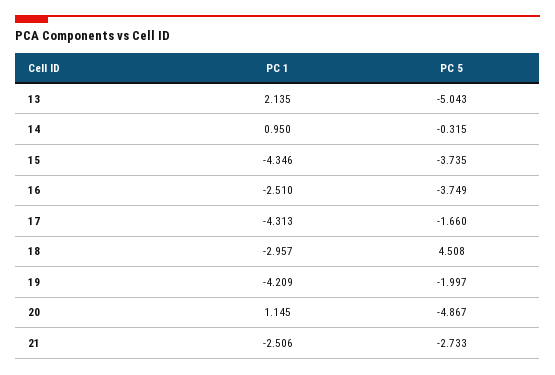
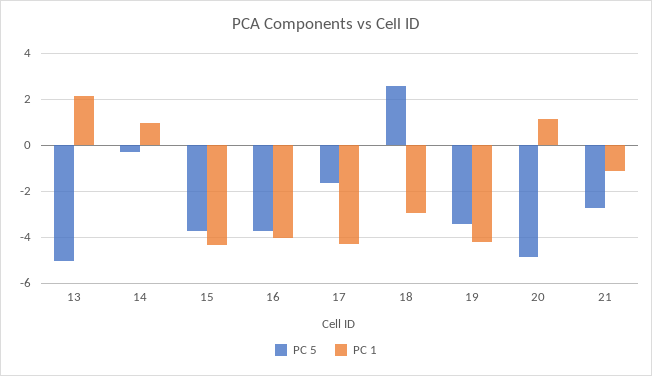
  {
    "PC 1": {
      "13": 2.135,
      "14": 0.95,
      "15": -4.346,
-     "16": -2.51,
+     "16": -4,
      "17": -4.313,
      "18": -2.957,
      "19": -4.209,
      "20": 1.145,
-     "21": -2.506
+     "21": -1
    },
    "PC 5": {
      "13": -5.043,
      "14": -0.315,
      "15": -3.735,
      "16": -3.749,
      "17": -1.66,
-     "18": 4.508,
+     "18": 2.5,
-     "19": -1.997,
+     "19": -3.5,
      "20": -4.867,
      "21": -2.733
    }
  }

